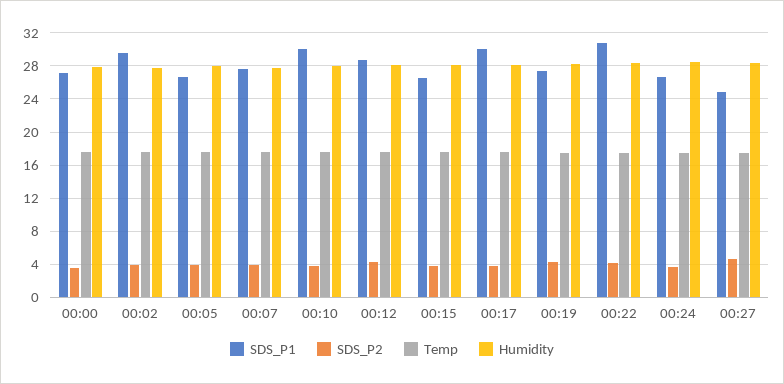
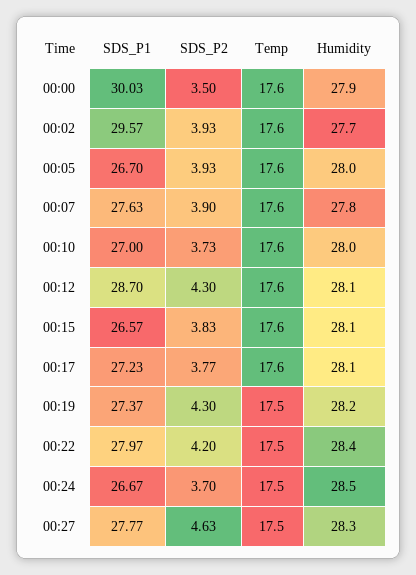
  {
    "SDS_P1": {
-     "00:00": 27,
+     "00:00": 30.03,
      "00:02": 29.57,
      "00:05": 26.7,
      "00:07": 27.63,
-     "00:10": 30,
+     "00:10": 27,
      "00:12": 28.7,
      "00:15": 26.57,
-     "00:17": 30,
+     "00:17": 27.23,
      "00:19": 27.37,
-     "00:22": 31,
+     "00:22": 27.97,
      "00:24": 26.67,
-     "00:27": 25
+     "00:27": 27.77
    },
    "SDS_P2": {
      "00:00": 3.5,
      "00:02": 3.93,
      "00:05": 3.93,
      "00:07": 3.9,
      "00:10": 3.73,
      "00:12": 4.3,
      "00:15": 3.83,
      "00:17": 3.77,
      "00:19": 4.3,
      "00:22": 4.2,
      "00:24": 3.7,
      "00:27": 4.63
    },
    "Temp": {
      "00:00": 17.6,
      "00:02": 17.6,
      "00:05": 17.6,
      "00:07": 17.6,
      "00:10": 17.6,
      "00:12": 17.6,
      "00:15": 17.6,
      "00:17": 17.6,
      "00:19": 17.5,
      "00:22": 17.5,
      "00:24": 17.5,
      "00:27": 17.5
    },
    "Humidity": {
      "00:00": 27.9,
      "00:02": 27.7,
      "00:05": 28,
      "00:07": 27.8,
      "00:10": 28,
      "00:12": 28.1,
      "00:15": 28.1,
      "00:17": 28.1,
      "00:19": 28.2,
      "00:22": 28.4,
      "00:24": 28.5,
      "00:27": 28.3
    }
  }

